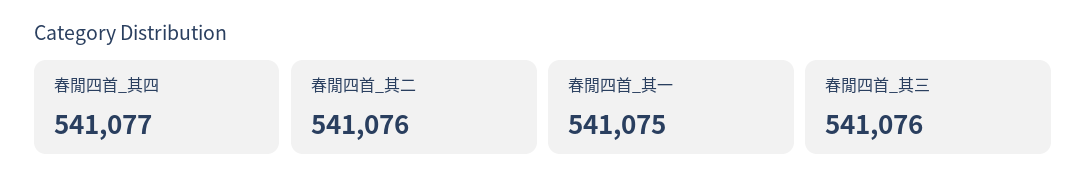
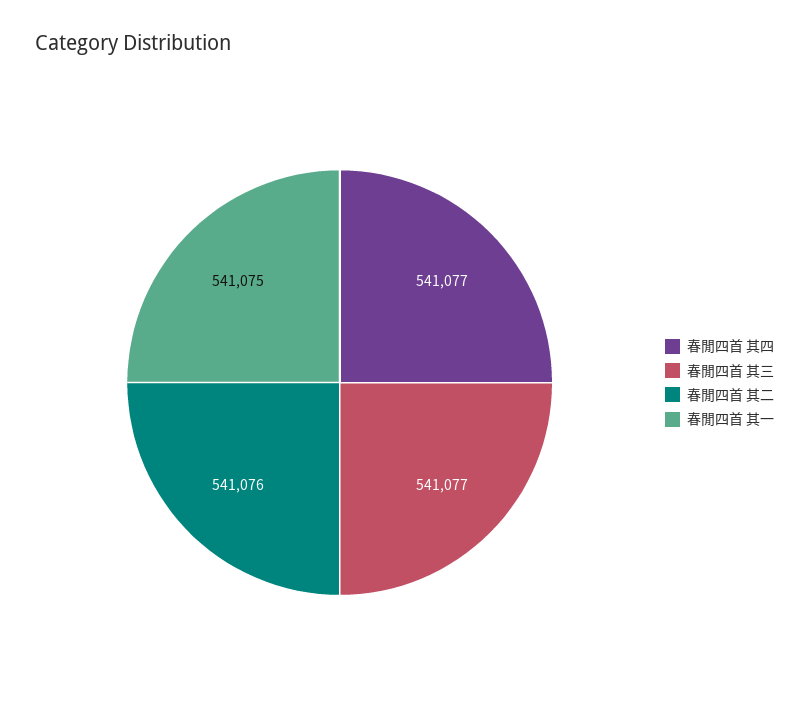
  {
    "春閒四首_其四": 541077,
    "春閒四首_其二": 541076,
    "春閒四首_其一": 541075,
-   "春閒四首_其三": 541076
+   "春閒四首_其三": 541077
  }

